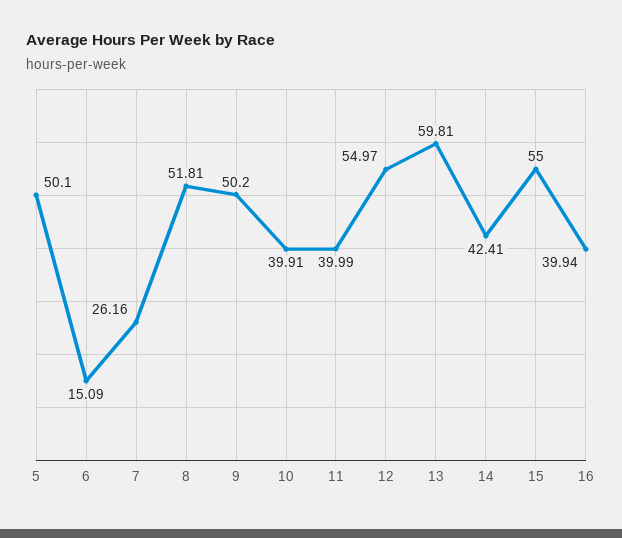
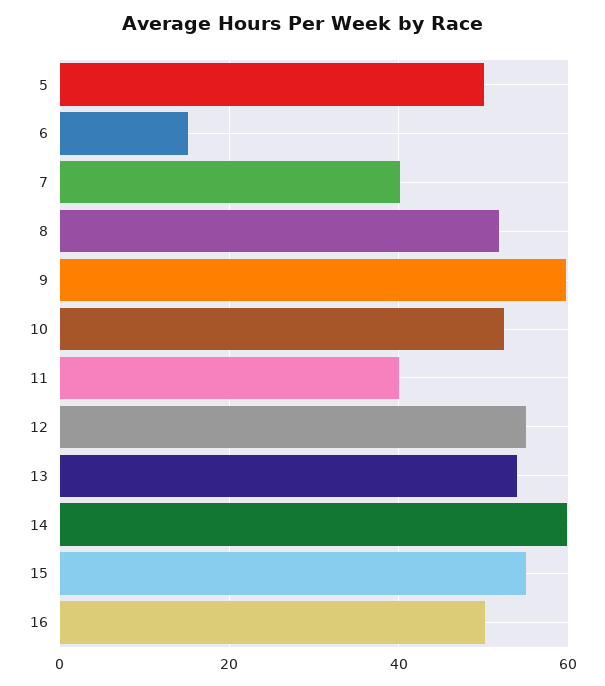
  {
    "5": 50.1,
    "6": 15.09,
-   "7": 26.16,
+   "7": 40,
    "8": 51.81,
-   "9": 50.2,
+   "9": 60,
-   "10": 39.91,
+   "10": 52,
    "11": 39.99,
    "12": 54.97,
-   "13": 59.81,
+   "13": 54,
-   "14": 42.41,
+   "14": 60,
    "15": 55,
-   "16": 39.94
+   "16": 50
  }

